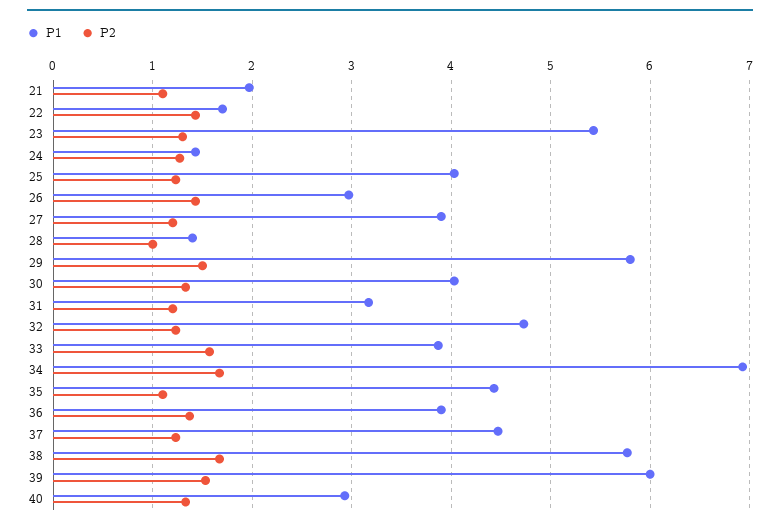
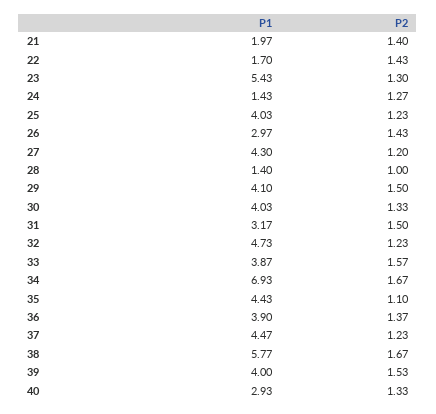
  {
    "P1": {
      "21": 1.97,
      "22": 1.7,
      "23": 5.43,
      "24": 1.43,
      "25": 4.03,
      "26": 2.97,
-     "27": 3.9,
+     "27": 4.3,
      "28": 1.4,
-     "29": 5.8,
+     "29": 4.1,
      "30": 4.03,
      "31": 3.17,
      "32": 4.73,
      "33": 3.87,
      "34": 6.93,
      "35": 4.43,
      "36": 3.9,
      "37": 4.47,
      "38": 5.77,
-     "39": 6,
+     "39": 4,
      "40": 2.93
    },
    "P2": {
-     "21": 1.1,
+     "21": 1.4,
      "22": 1.43,
      "23": 1.3,
      "24": 1.27,
      "25": 1.23,
      "26": 1.43,
      "27": 1.2,
      "28": 1,
      "29": 1.5,
      "30": 1.33,
-     "31": 1.2,
+     "31": 1.5,
      "32": 1.23,
      "33": 1.57,
      "34": 1.67,
      "35": 1.1,
      "36": 1.37,
      "37": 1.23,
      "38": 1.67,
      "39": 1.53,
      "40": 1.33
    }
  }

